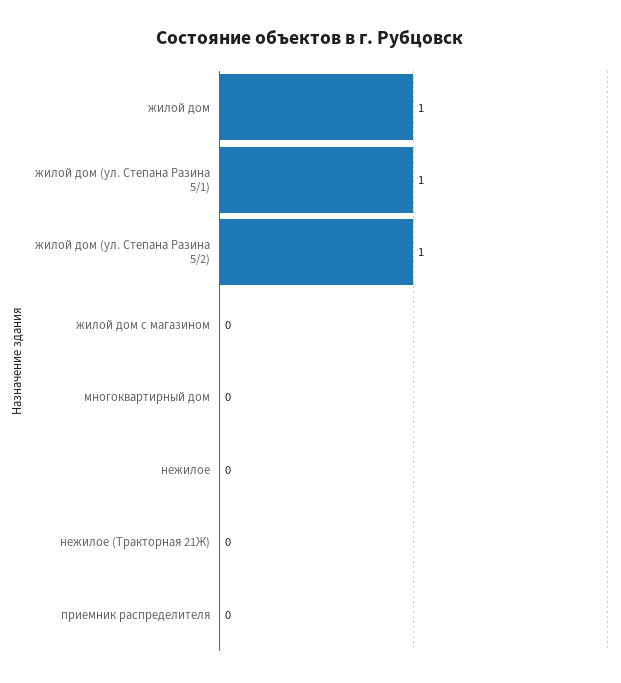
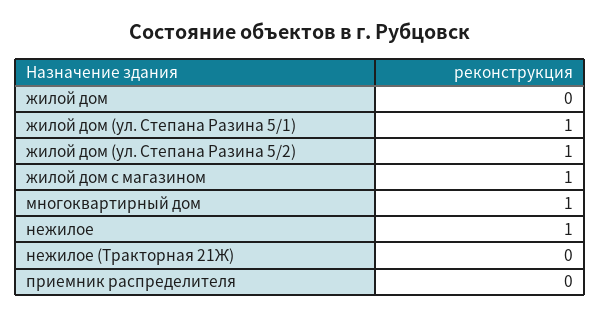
  {
-   "жилой дом": 1,
+   "жилой дом": 0,
    "жилой дом (ул. Степана Разина 5/1)": 1,
    "жилой дом (ул. Степана Разина 5/2)": 1,
-   "жилой дом с магазином": 0,
+   "жилой дом с магазином": 1,
-   "многоквартирный дом": 0,
+   "многоквартирный дом": 1,
-   "нежилое": 0,
+   "нежилое": 1,
    "нежилое (Тракторная 21Ж)": 0,
    "приемник распределителя": 0
  }

